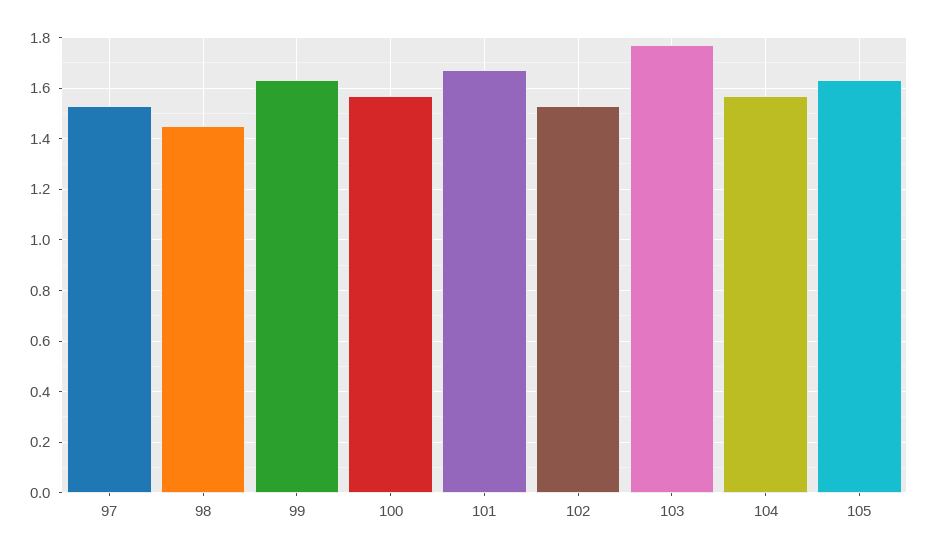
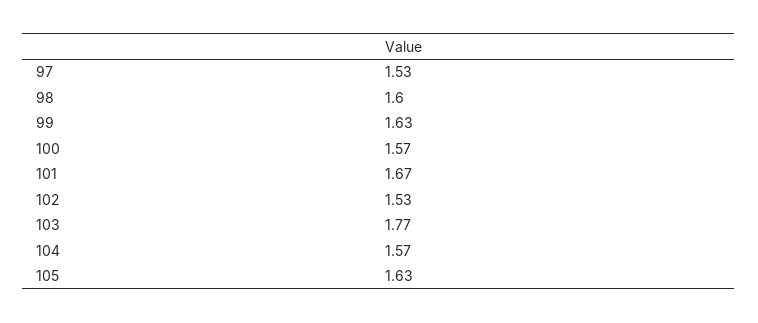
  {
    "97": 1.53,
-   "98": 1.45,
+   "98": 1.6,
    "99": 1.63,
    "100": 1.57,
    "101": 1.67,
    "102": 1.53,
    "103": 1.77,
    "104": 1.57,
    "105": 1.63
  }

